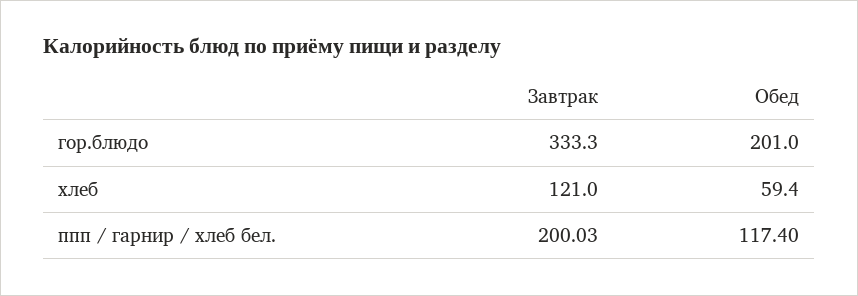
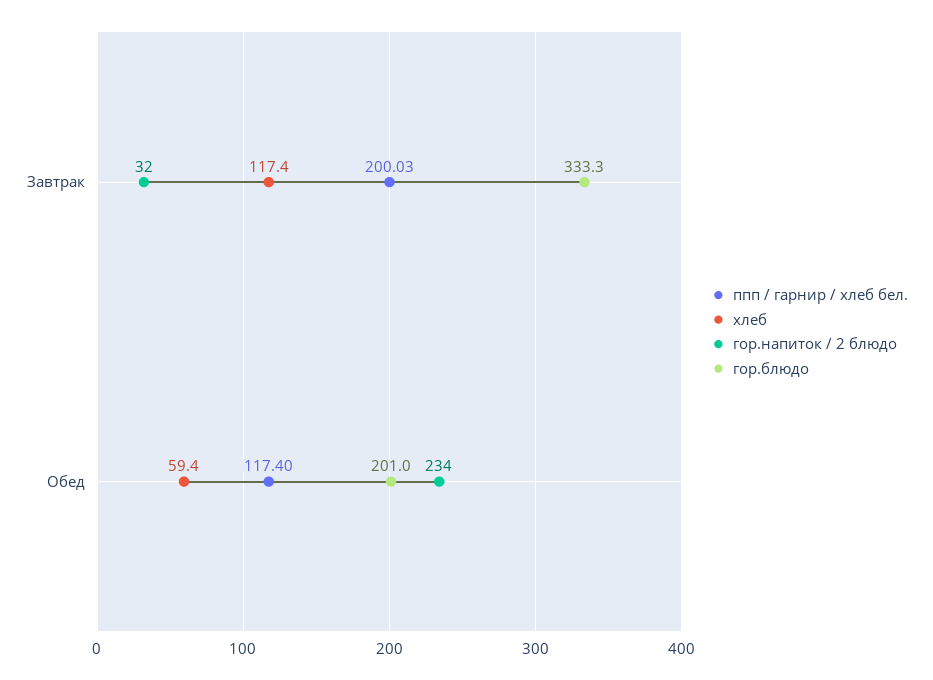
  {
    "гор.блюдо": {
      "Завтрак": 333.3,
      "Обед": 201
    },
    "хлеб": {
-     "Завтрак": 121,
+     "Завтрак": 117.4,
      "Обед": 59.4
    },
    "ппп / гарнир / хлеб бел.": {
      "Завтрак": 200.03,
      "Обед": 117.4
-   }
+   },
+   "гор.напиток / 2 блюдо": {
+     "Завтрак": 32,
+     "Обед": 234
+   }
  }

